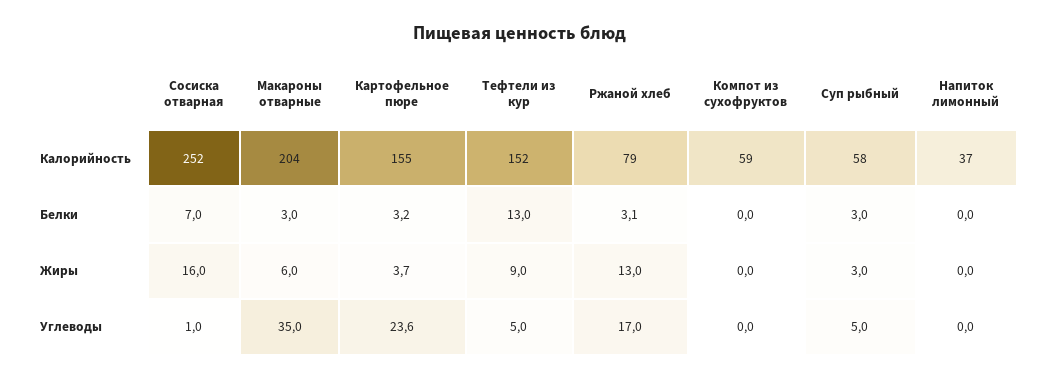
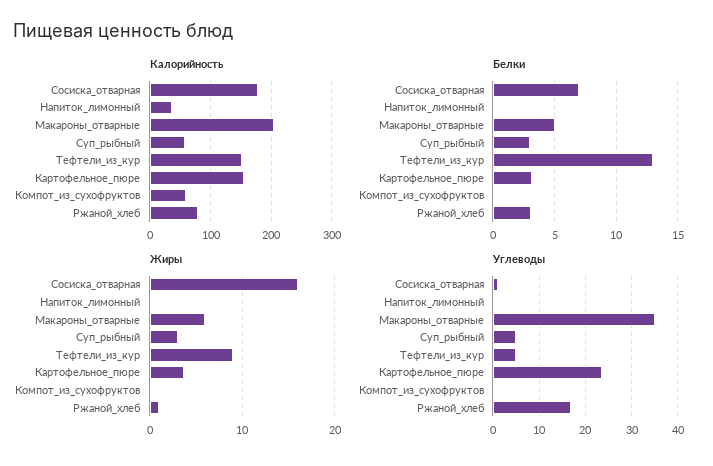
  {
    "Калорийность": {
-     "Сосиска отварная": 252,
+     "Сосиска отварная": 180,
      "Макароны отварные": 204,
      "Картофельное пюре": 155,
      "Тефтели из кур": 152,
      "Ржаной хлеб": 79,
      "Компот из сухофруктов": 59,
      "Суп рыбный": 58,
      "Напиток лимонный": 37
    },
    "Белки": {
      "Сосиска отварная": 7,
-     "Макароны отварные": 3,
+     "Макароны отварные": 5,
      "Картофельное пюре": 3.2,
      "Тефтели из кур": 13,
      "Ржаной хлеб": 3.1,
      "Компот из сухофруктов": 0,
      "Суп рыбный": 3,
      "Напиток лимонный": 0
    },
    "Жиры": {
      "Сосиска отварная": 16,
      "Макароны отварные": 6,
      "Картофельное пюре": 3.7,
      "Тефтели из кур": 9,
-     "Ржаной хлеб": 13,
+     "Ржаной хлеб": 1,
      "Компот из сухофруктов": 0,
      "Суп рыбный": 3,
      "Напиток лимонный": 0
    },
    "Углеводы": {
      "Сосиска отварная": 1,
      "Макароны отварные": 35,
      "Картофельное пюре": 23.6,
      "Тефтели из кур": 5,
      "Ржаной хлеб": 17,
      "Компот из сухофруктов": 0,
      "Суп рыбный": 5,
      "Напиток лимонный": 0
    }
  }

